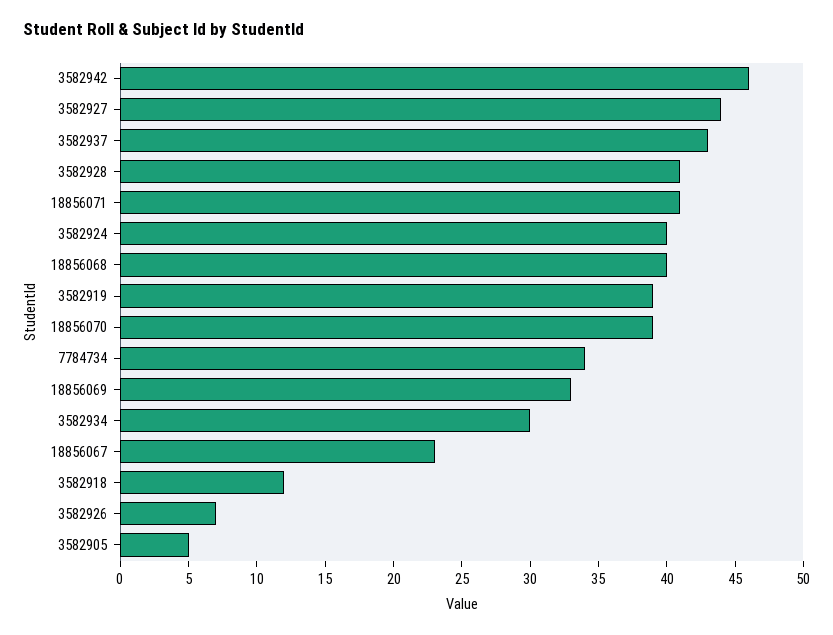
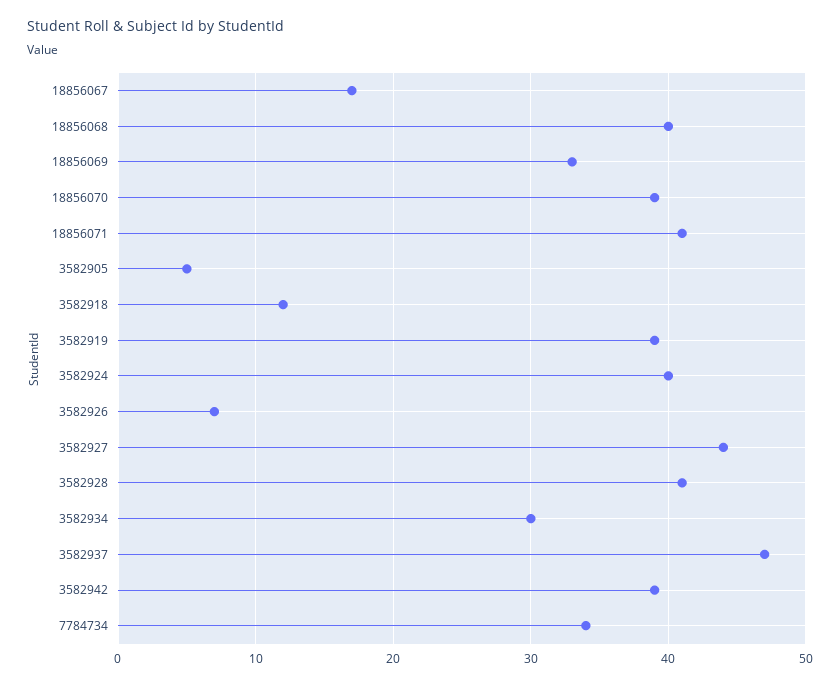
  {
-   "3582942": 46,
+   "3582942": 39,
    "3582927": 44,
-   "3582937": 43,
+   "3582937": 47,
    "3582928": 41,
    "18856071": 41,
    "3582924": 40,
    "18856068": 40,
    "3582919": 39,
    "18856070": 39,
    "7784734": 34,
    "18856069": 33,
    "3582934": 30,
-   "18856067": 23,
+   "18856067": 17,
    "3582918": 12,
    "3582926": 7,
    "3582905": 5
  }

